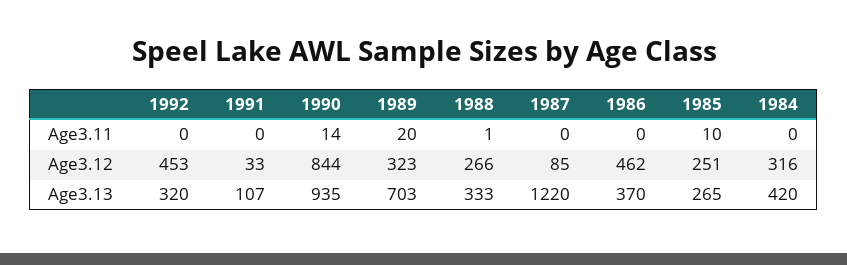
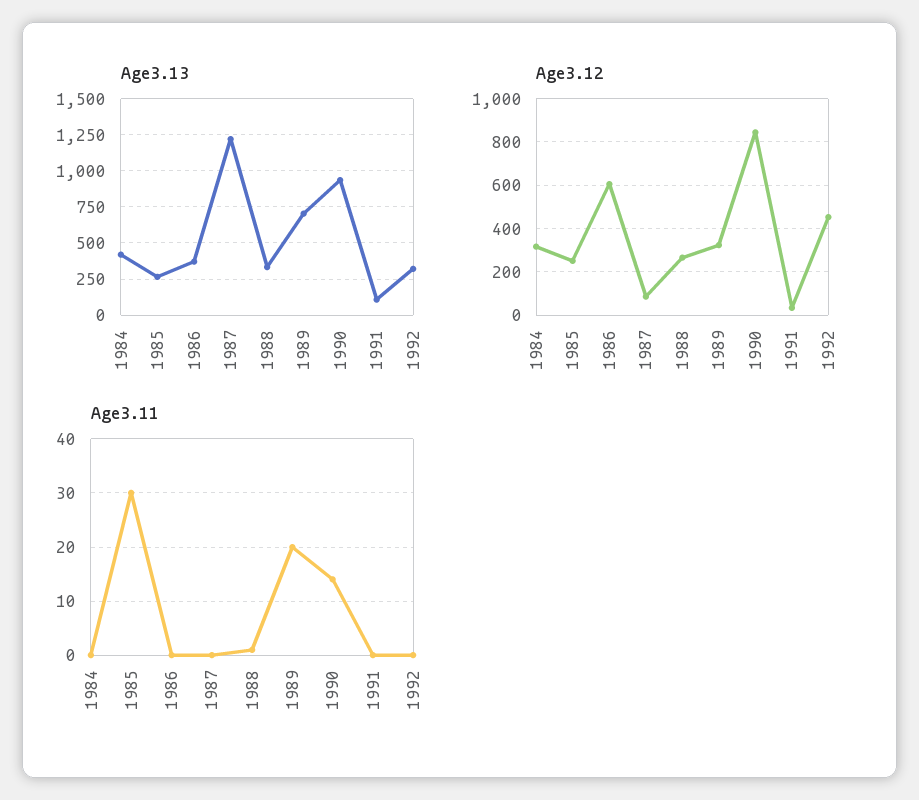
  {
    "Age3.11": {
      "1992": 0,
      "1991": 0,
      "1990": 14,
      "1989": 20,
      "1988": 1,
      "1987": 0,
      "1986": 0,
-     "1985": 10,
+     "1985": 30,
      "1984": 0
    },
    "Age3.12": {
      "1992": 453,
      "1991": 33,
      "1990": 844,
      "1989": 323,
      "1988": 266,
      "1987": 85,
-     "1986": 462,
+     "1986": 600,
      "1985": 251,
      "1984": 316
    },
    "Age3.13": {
      "1992": 320,
      "1991": 107,
      "1990": 935,
      "1989": 703,
      "1988": 333,
      "1987": 1220,
      "1986": 370,
      "1985": 265,
      "1984": 420
    }
  }

